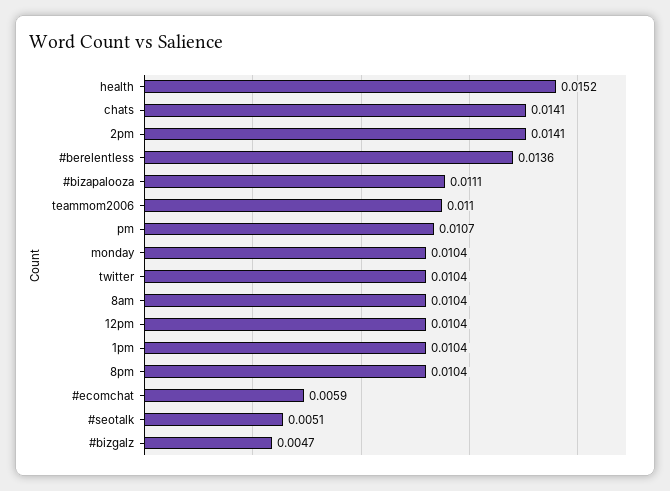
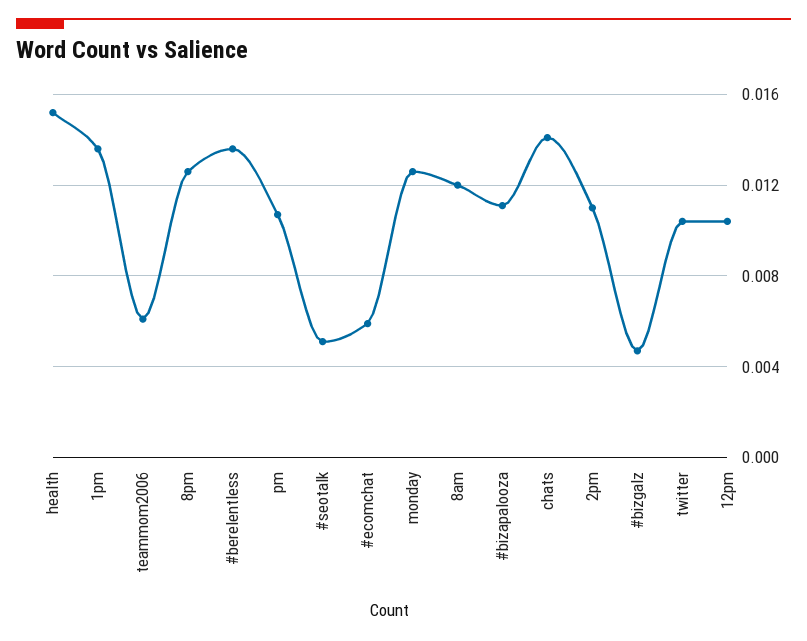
  {
    "health": 0.0152,
    "chats": 0.0141,
-   "2pm": 0.0141,
+   "2pm": 0.011,
    "#berelentless": 0.0136,
    "#bizapalooza": 0.0111,
-   "teammom2006": 0.011,
+   "teammom2006": 0.006,
    "pm": 0.0107,
-   "monday": 0.0104,
+   "monday": 0.0125,
    "twitter": 0.0104,
-   "8am": 0.0104,
+   "8am": 0.012,
    "12pm": 0.0104,
-   "1pm": 0.0104,
+   "1pm": 0.0135,
-   "8pm": 0.0104,
+   "8pm": 0.0125,
    "#ecomchat": 0.0059,
    "#seotalk": 0.0051,
    "#bizgalz": 0.0047
  }

